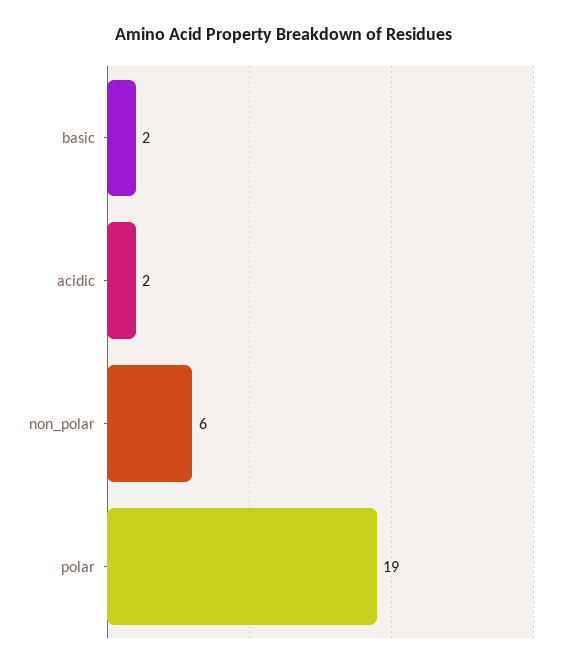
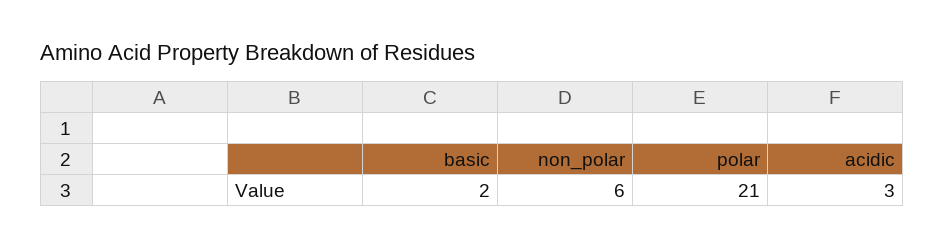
  {
    "basic": 2,
-   "acidic": 2,
+   "acidic": 3,
    "non_polar": 6,
-   "polar": 19
+   "polar": 21
  }

